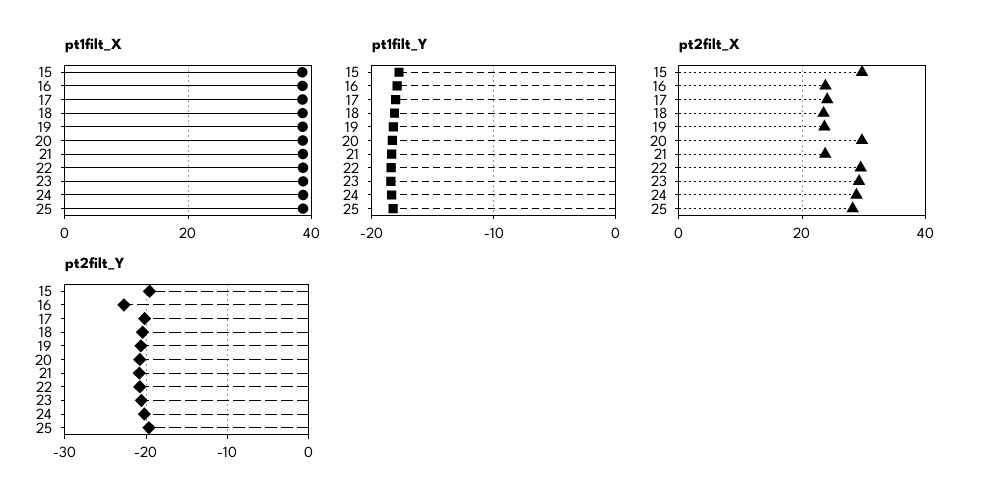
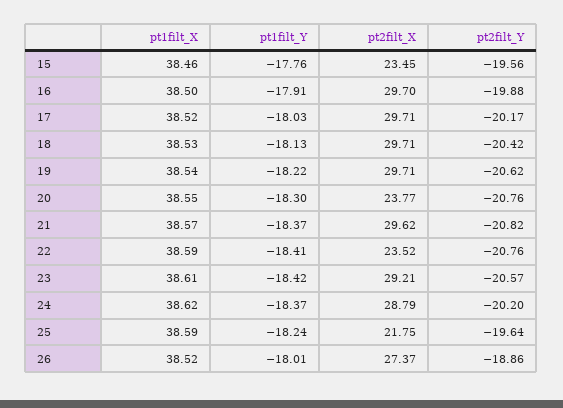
  {
    "pt1filt_X": {
      "15": 38.46,
      "16": 38.5,
      "17": 38.52,
      "18": 38.53,
      "19": 38.54,
      "20": 38.55,
      "21": 38.57,
      "22": 38.59,
      "23": 38.61,
      "24": 38.62,
-     "25": 38.59
+     "25": 38.59,
+     "26": 38.52
    },
    "pt1filt_Y": {
      "15": -17.76,
      "16": -17.91,
      "17": -18.03,
      "18": -18.13,
      "19": -18.22,
      "20": -18.3,
      "21": -18.37,
      "22": -18.41,
      "23": -18.42,
      "24": -18.37,
-     "25": -18.24
+     "25": -18.24,
+     "26": -18.01
    },
    "pt2filt_X": {
-     "15": 30,
+     "15": 23.45,
-     "16": 24,
+     "16": 29.7,
-     "17": 24,
+     "17": 29.71,
-     "18": 24,
+     "18": 29.71,
-     "19": 24,
+     "19": 29.71,
-     "20": 30,
+     "20": 23.77,
-     "21": 24,
+     "21": 29.62,
-     "22": 30,
+     "22": 23.52,
      "23": 29.21,
      "24": 28.79,
-     "25": 28
+     "25": 21.75,
+     "26": 27.37
    },
    "pt2filt_Y": {
      "15": -19.56,
-     "16": -23,
+     "16": -19.88,
      "17": -20.17,
      "18": -20.42,
      "19": -20.62,
      "20": -20.76,
      "21": -20.82,
      "22": -20.76,
      "23": -20.57,
      "24": -20.2,
-     "25": -19.64
+     "25": -19.64,
+     "26": -18.86
    }
  }

